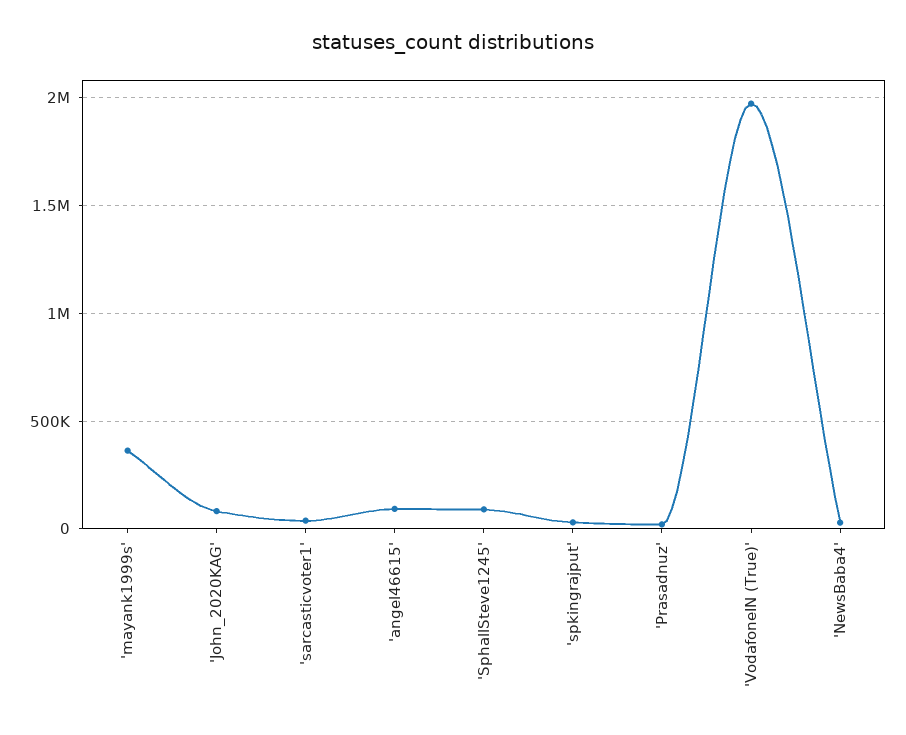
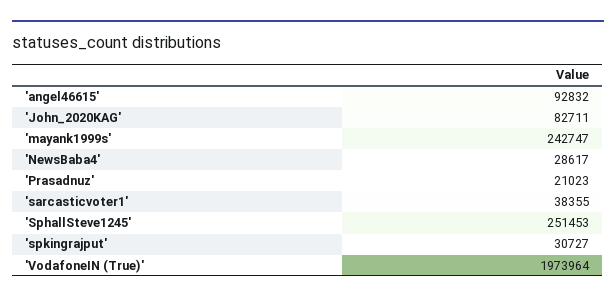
  {
-   "'mayank1999s'": 350000,
+   "'mayank1999s'": 242747,
    "'John_2020KAG'": 82711,
    "'sarcasticvoter1'": 38355,
    "'angel46615'": 92832,
-   "'SphallSteve1245'": 100000,
+   "'SphallSteve1245'": 251453,
    "'spkingrajput'": 30727,
    "'Prasadnuz'": 21023,
    "'VodafoneIN (True)'": 1973964,
    "'NewsBaba4'": 28617
  }

